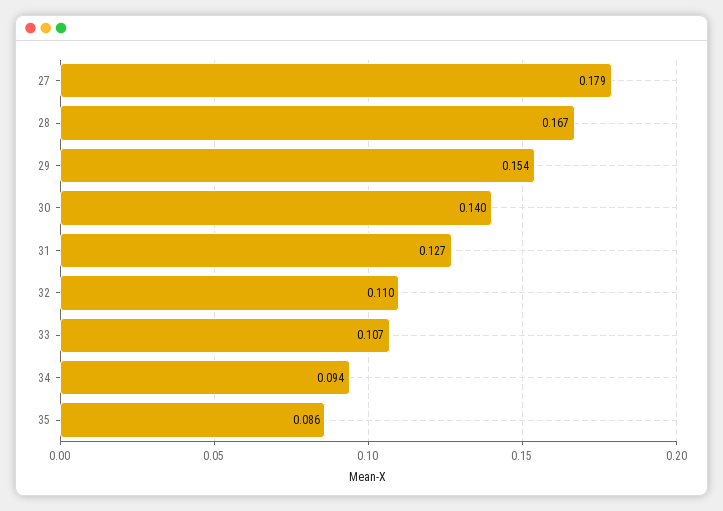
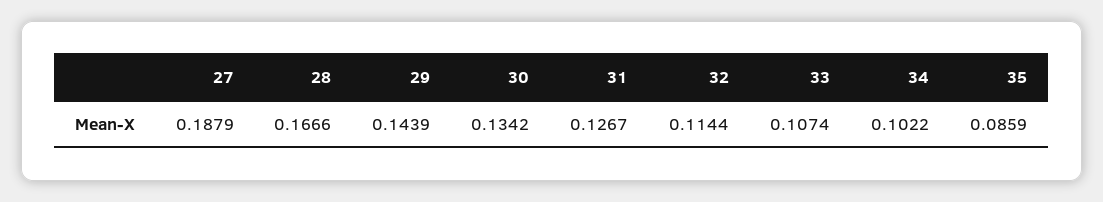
  {
-   "27": 0.179,
+   "27": 0.1879,
    "28": 0.1666,
-   "29": 0.154,
+   "29": 0.1439,
-   "30": 0.14,
+   "30": 0.1342,
    "31": 0.1267,
-   "32": 0.11,
+   "32": 0.1144,
    "33": 0.1074,
-   "34": 0.094,
+   "34": 0.1022,
    "35": 0.0859
  }

